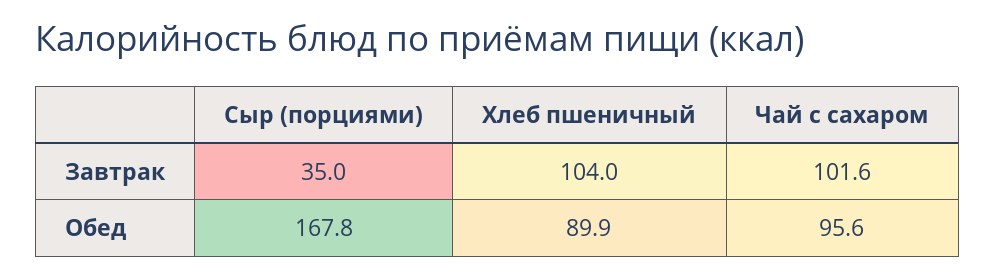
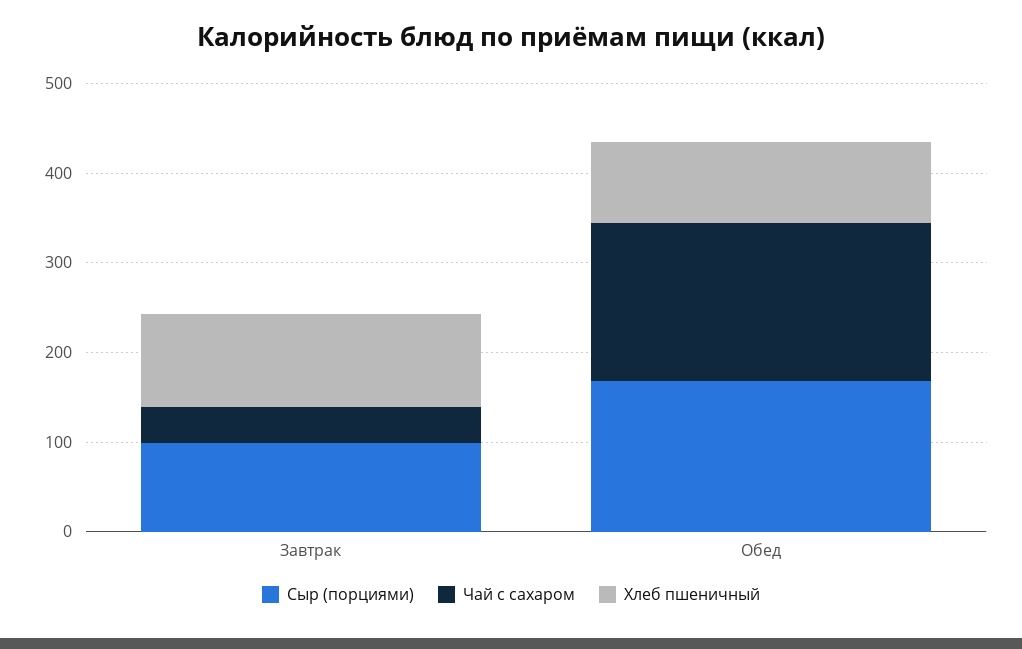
  {
    "Сыр (порциями)": {
-     "Завтрак": 35,
+     "Завтрак": 100,
      "Обед": 167.8
    },
    "Хлеб пшеничный": {
      "Завтрак": 104,
      "Обед": 89.9
    },
    "Чай с сахаром": {
-     "Завтрак": 101.6,
+     "Завтрак": 40,
-     "Обед": 95.6
+     "Обед": 180
    }
  }

